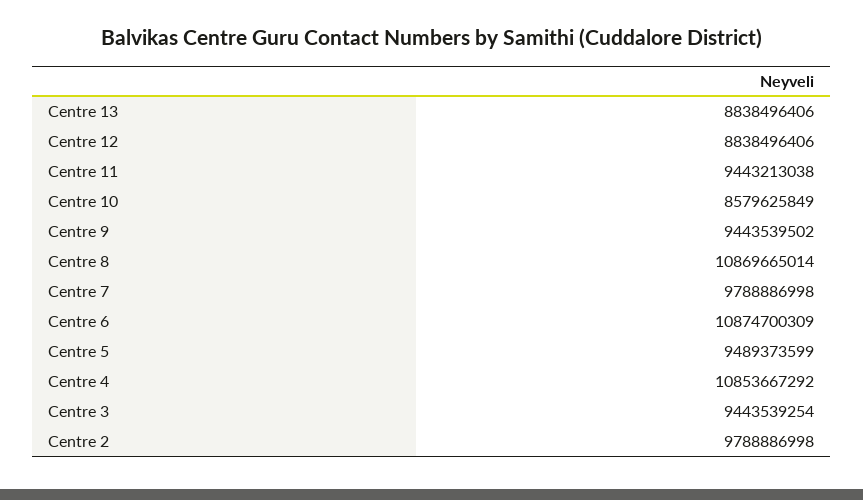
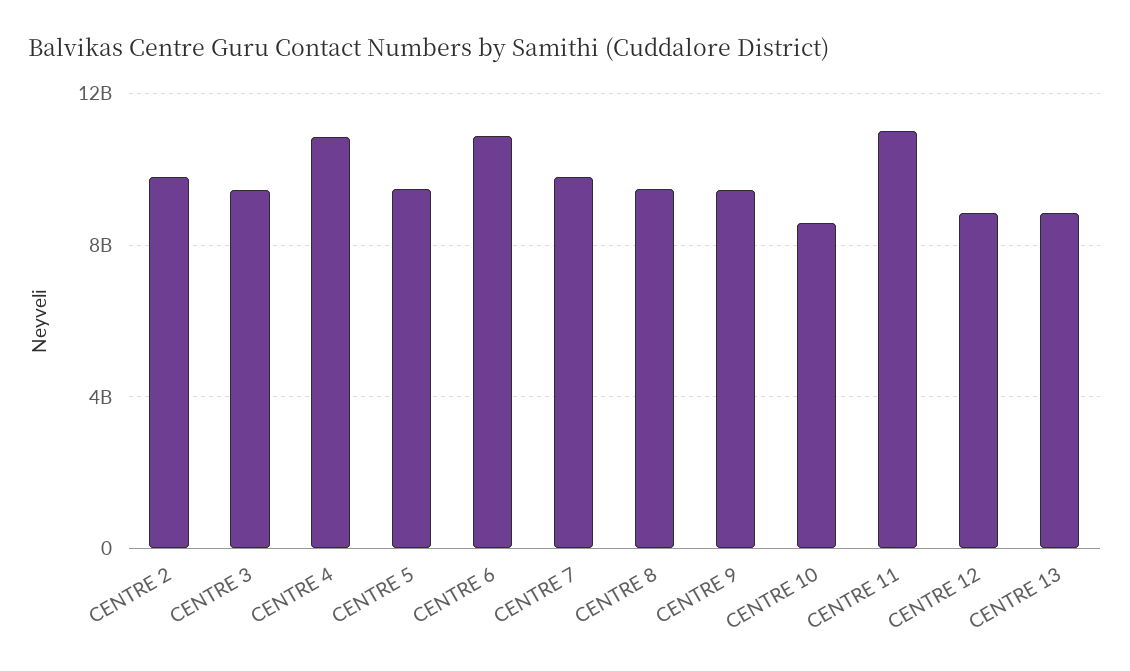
  {
    "Centre 13": 8838496406,
    "Centre 12": 8838496406,
-   "Centre 11": 9443213038,
+   "Centre 11": 11000000000,
    "Centre 10": 8579625849,
    "Centre 9": 9443539502,
-   "Centre 8": 10869665014,
+   "Centre 8": 9500000000,
    "Centre 7": 9788886998,
    "Centre 6": 10874700309,
    "Centre 5": 9489373599,
    "Centre 4": 10853667292,
    "Centre 3": 9443539254,
    "Centre 2": 9788886998
  }

